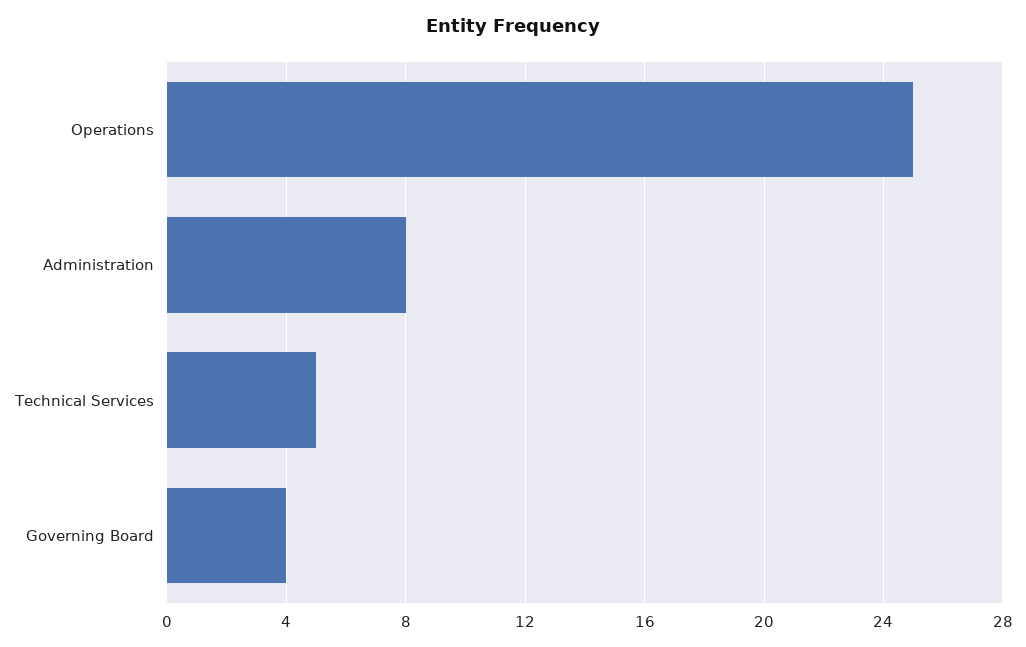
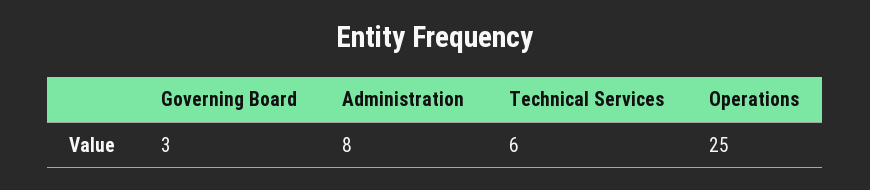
  {
    "Operations": 25,
    "Administration": 8,
-   "Technical Services": 5,
+   "Technical Services": 6,
-   "Governing Board": 4
+   "Governing Board": 3
  }

